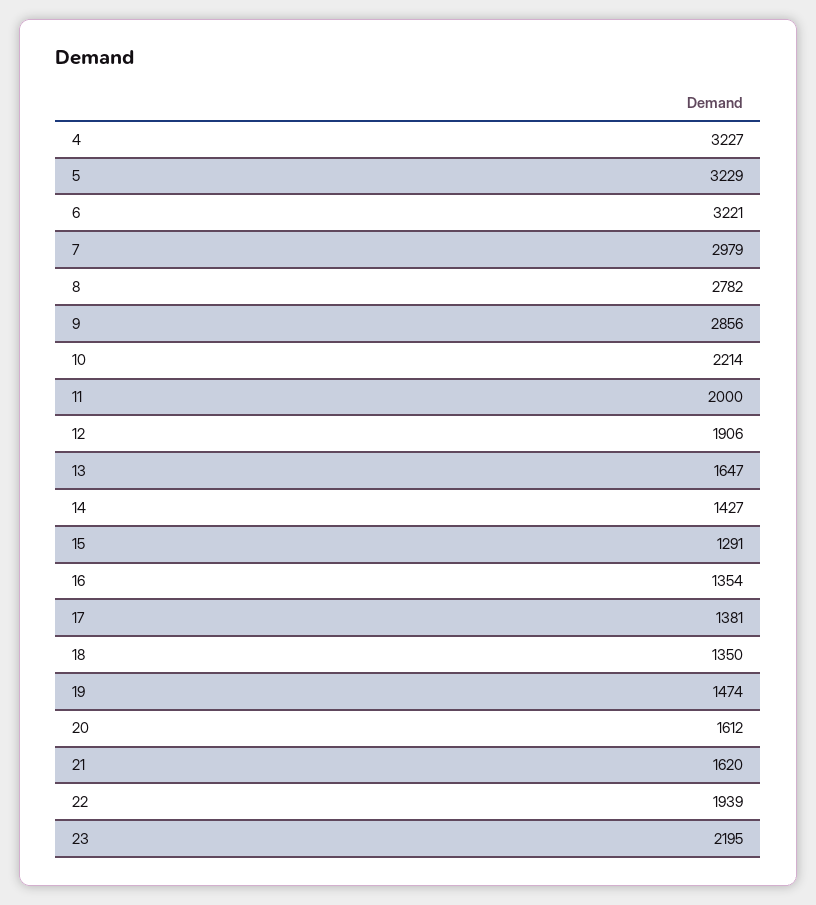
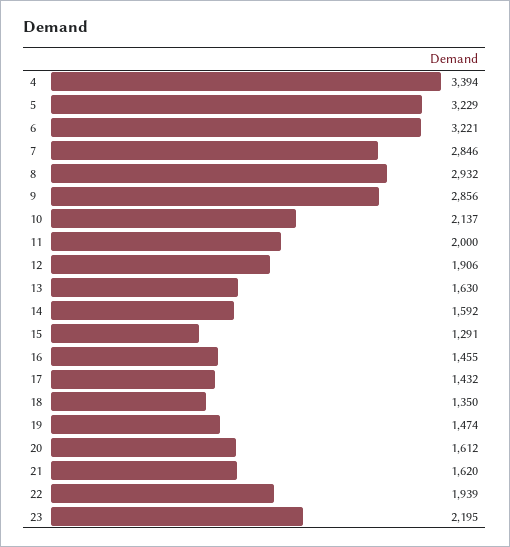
  {
-   "4": 3227,
+   "4": 3394,
    "5": 3229,
    "6": 3221,
-   "7": 2979,
+   "7": 2846,
-   "8": 2782,
+   "8": 2932,
    "9": 2856,
-   "10": 2214,
+   "10": 2137,
    "11": 2000,
    "12": 1906,
-   "13": 1647,
+   "13": 1630,
-   "14": 1427,
+   "14": 1592,
    "15": 1291,
-   "16": 1354,
+   "16": 1455,
-   "17": 1381,
+   "17": 1432,
    "18": 1350,
    "19": 1474,
    "20": 1612,
    "21": 1620,
    "22": 1939,
    "23": 2195
  }

